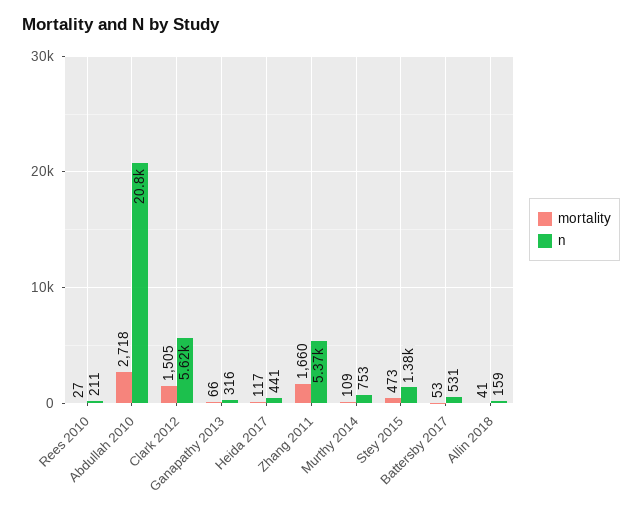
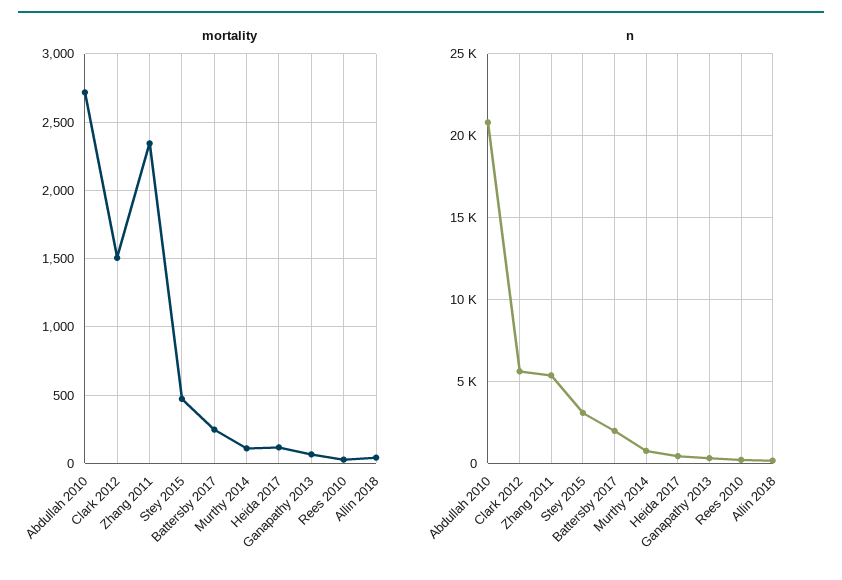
  {
    "mortality": {
      "Rees 2010": 27,
      "Abdullah 2010": 2718,
      "Clark 2012": 1505,
      "Ganapathy 2013": 66,
      "Heida 2017": 117,
-     "Zhang 2011": 1660,
+     "Zhang 2011": 2350,
      "Murthy 2014": 109,
      "Stey 2015": 473,
-     "Battersby 2017": 53,
+     "Battersby 2017": 250,
      "Allin 2018": 41
    },
    "n": {
      "Rees 2010": 211,
      "Abdullah 2010": 20800,
      "Clark 2012": 5620,
      "Ganapathy 2013": 316,
      "Heida 2017": 441,
      "Zhang 2011": 5370,
      "Murthy 2014": 753,
-     "Stey 2015": 1380,
+     "Stey 2015": 3000,
-     "Battersby 2017": 531,
+     "Battersby 2017": 2000,
      "Allin 2018": 159
    }
  }

